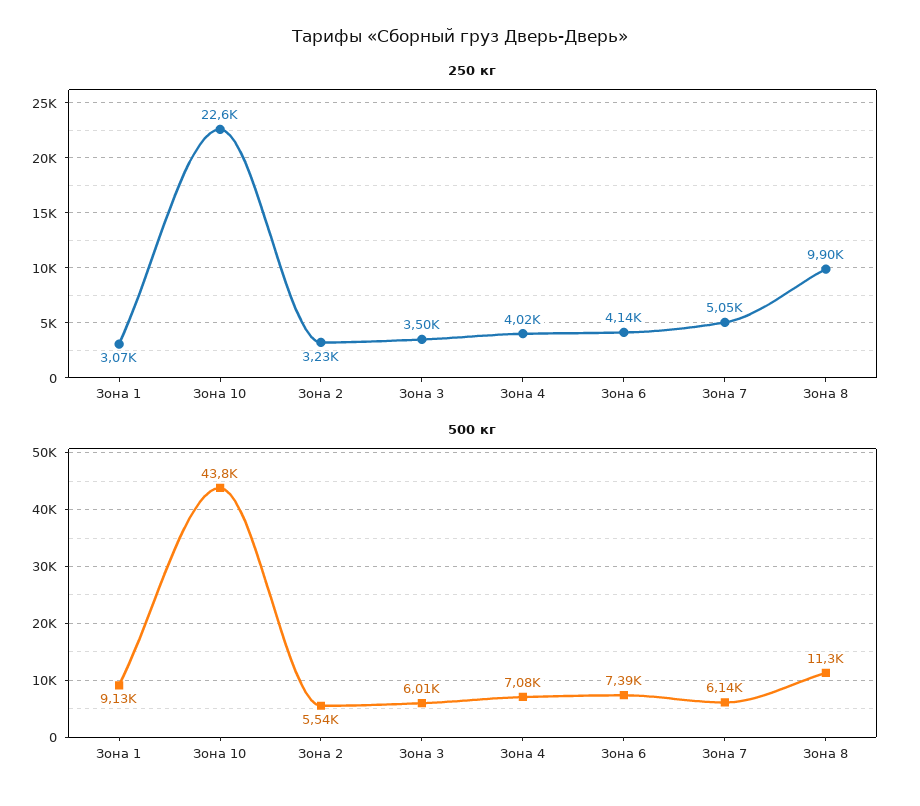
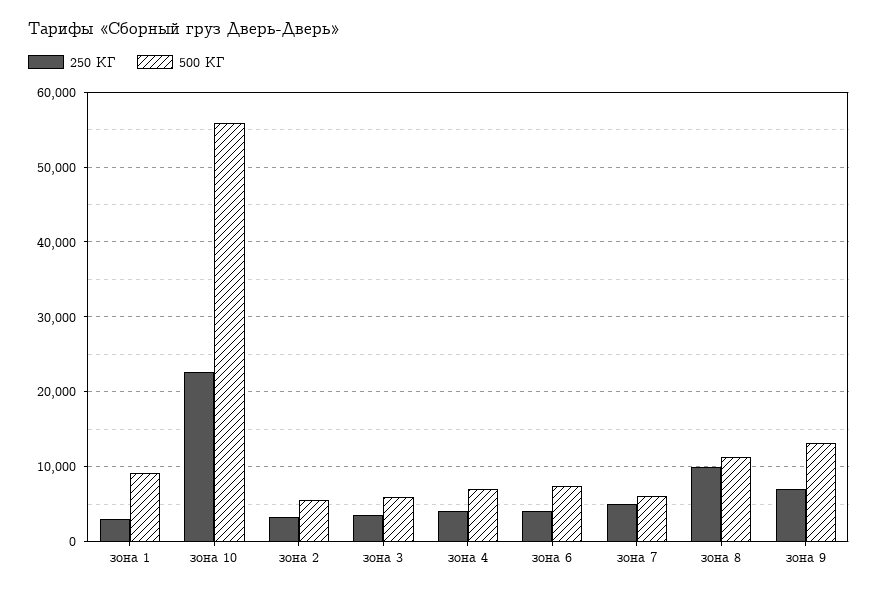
  {
    "250 кг": {
      "Зона 1": 3070,
      "Зона 10": 22600,
      "Зона 2": 3230,
      "Зона 3": 3500,
      "Зона 4": 4020,
      "Зона 6": 4140,
      "Зона 7": 5050,
-     "Зона 8": 9900
+     "Зона 8": 9900,
+     "зона 9": 7000
    },
    "500 кг": {
      "Зона 1": 9130,
-     "Зона 10": 43800,
+     "Зона 10": 56000,
      "Зона 2": 5540,
      "Зона 3": 6010,
      "Зона 4": 7080,
      "Зона 6": 7390,
      "Зона 7": 6140,
-     "Зона 8": 11300
+     "Зона 8": 11300,
+     "зона 9": 13000
    }
  }

